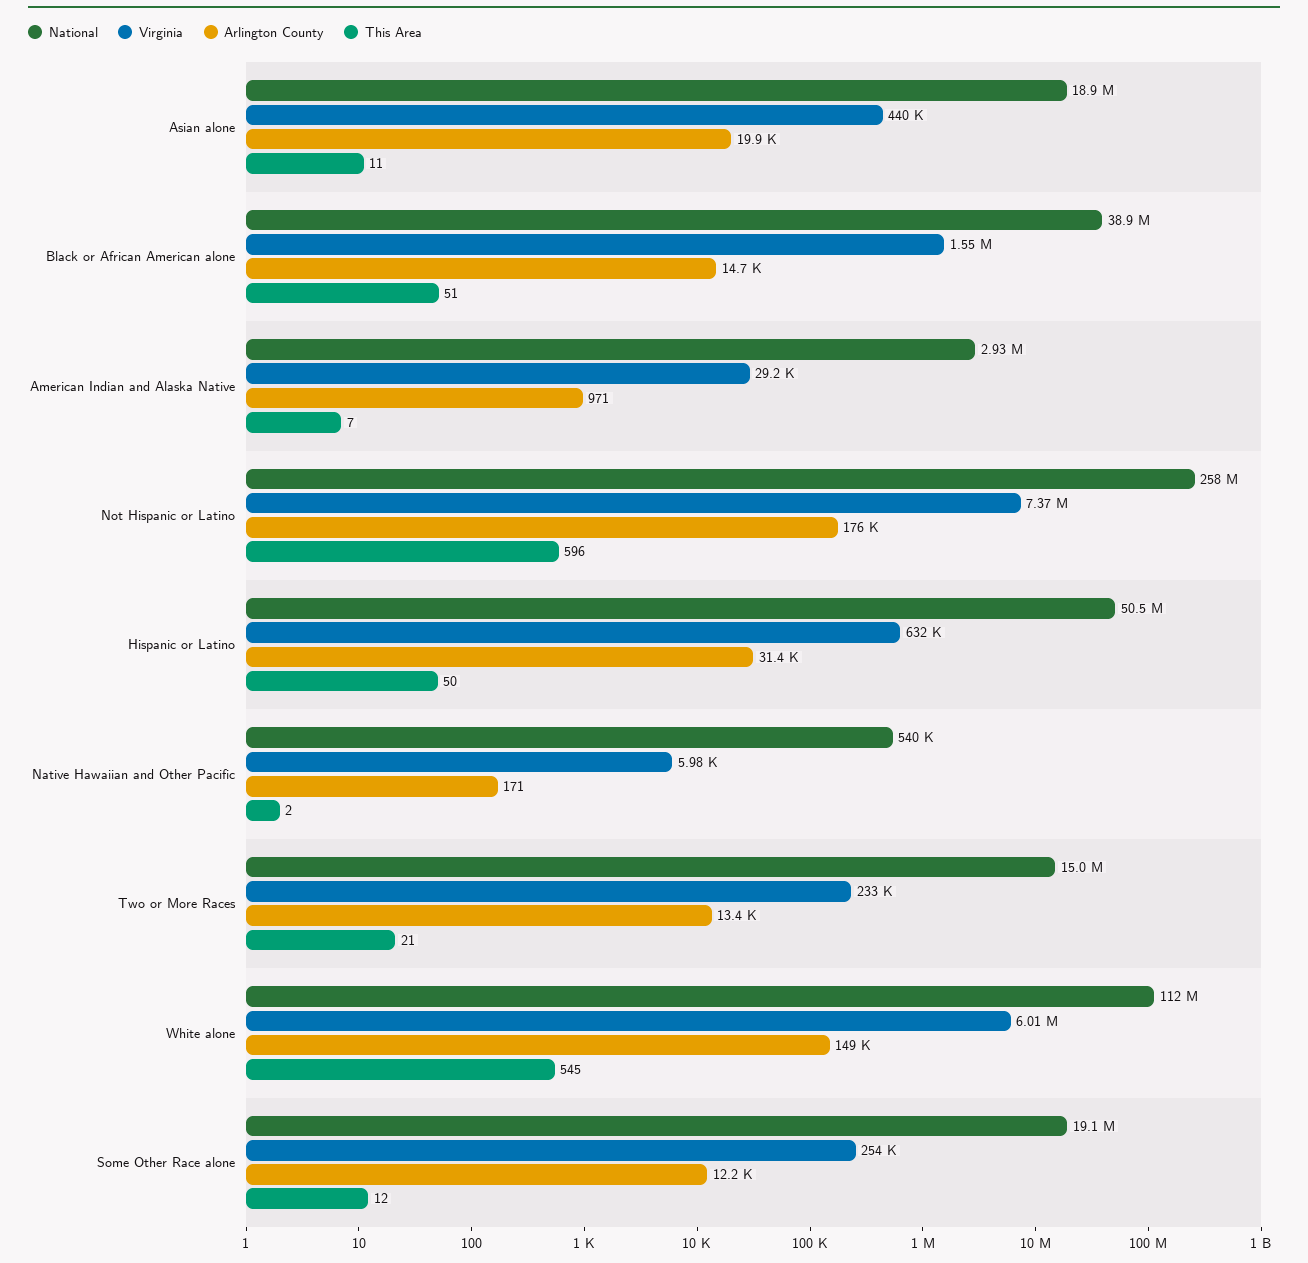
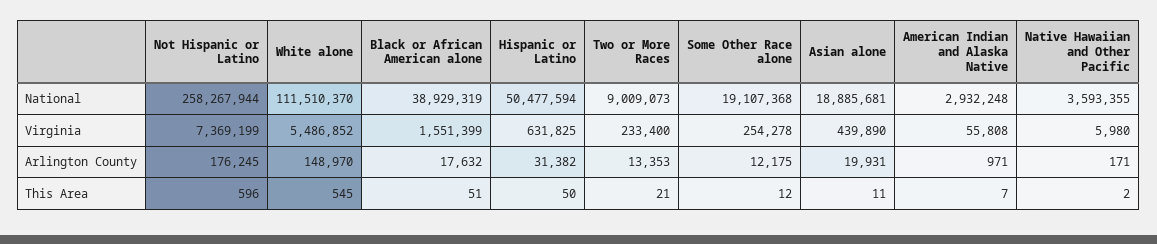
  {
    "National": {
      "Asian alone": 18885681,
      "Black or African American alone": 38929319,
      "American Indian and Alaska Native": 2932248,
      "Not Hispanic or Latino": 258267944,
      "Hispanic or Latino": 50477594,
-     "Native Hawaiian and Other Pacific": 540000,
+     "Native Hawaiian and Other Pacific": 3593355,
-     "Two or More Races": 15000000,
+     "Two or More Races": 9009073,
      "White alone": 111510370,
      "Some Other Race alone": 19107368
    },
    "Virginia": {
      "Asian alone": 439890,
      "Black or African American alone": 1551399,
-     "American Indian and Alaska Native": 29200,
+     "American Indian and Alaska Native": 55808,
      "Not Hispanic or Latino": 7369199,
      "Hispanic or Latino": 631825,
      "Native Hawaiian and Other Pacific": 5980,
      "Two or More Races": 233400,
-     "White alone": 6010000,
+     "White alone": 5486852,
      "Some Other Race alone": 254278
    },
    "Arlington County": {
      "Asian alone": 19931,
-     "Black or African American alone": 14700,
+     "Black or African American alone": 17632,
      "American Indian and Alaska Native": 971,
      "Not Hispanic or Latino": 176245,
      "Hispanic or Latino": 31382,
      "Native Hawaiian and Other Pacific": 171,
      "Two or More Races": 13353,
      "White alone": 148970,
      "Some Other Race alone": 12175
    },
    "This Area": {
      "Asian alone": 11,
      "Black or African American alone": 51,
      "American Indian and Alaska Native": 7,
      "Not Hispanic or Latino": 596,
      "Hispanic or Latino": 50,
      "Native Hawaiian and Other Pacific": 2,
      "Two or More Races": 21,
      "White alone": 545,
      "Some Other Race alone": 12
    }
  }

